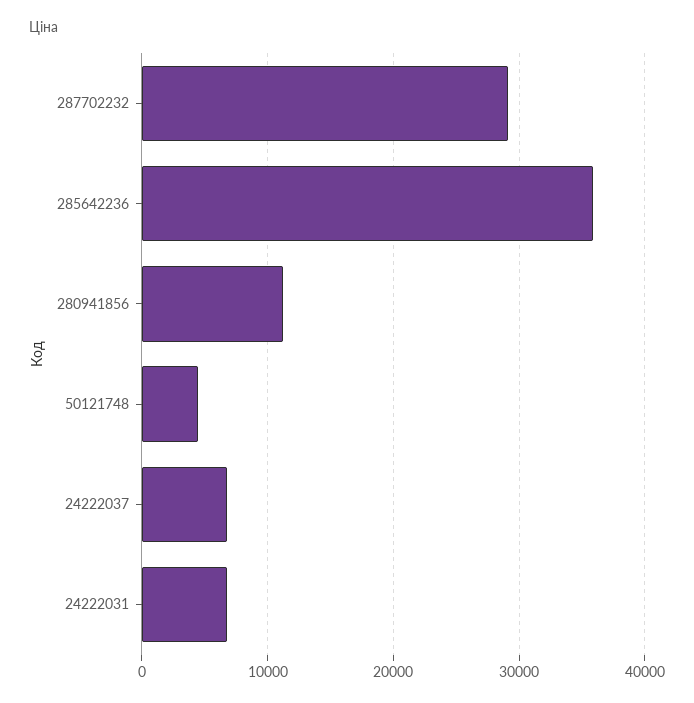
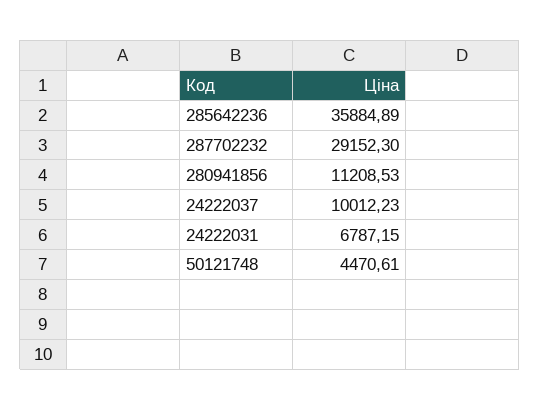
  {
    "287702232": 29152.3,
    "285642236": 35884.89,
    "280941856": 11208.53,
    "50121748": 4470.61,
-   "24222037": 7000,
+   "24222037": 10012.23,
    "24222031": 6787.15
  }

